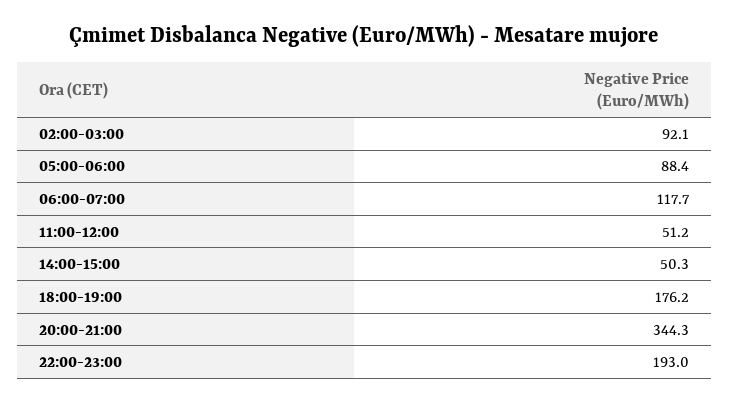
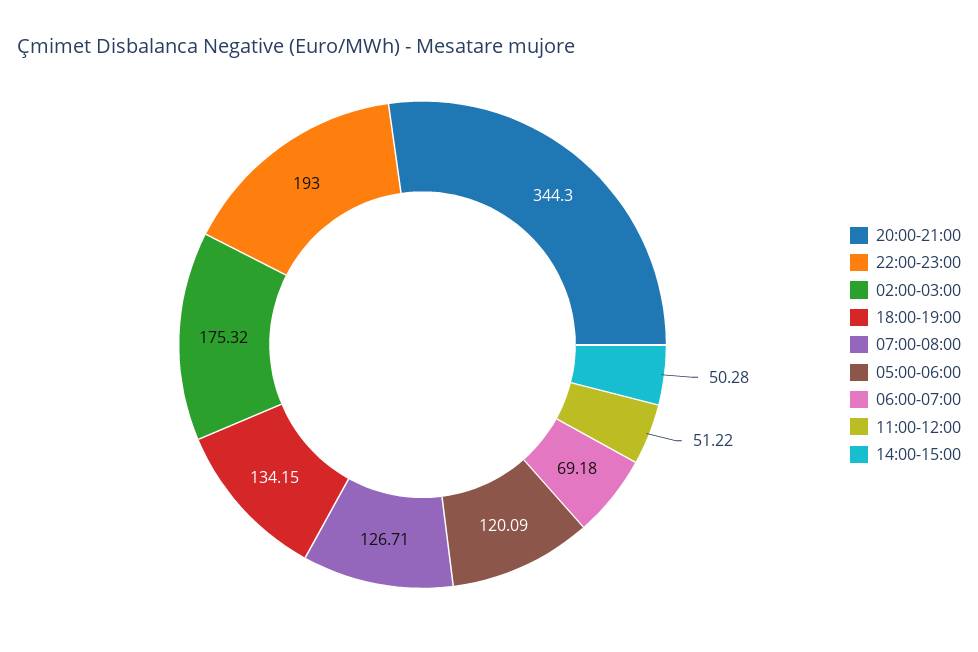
  {
-   "02:00-03:00": 92.1,
+   "02:00-03:00": 175.32,
-   "05:00-06:00": 88.4,
+   "05:00-06:00": 120.09,
-   "06:00-07:00": 117.7,
+   "06:00-07:00": 69.18,
    "11:00-12:00": 51.22,
    "14:00-15:00": 50.28,
-   "18:00-19:00": 176.2,
+   "18:00-19:00": 134.15,
    "20:00-21:00": 344.3,
-   "22:00-23:00": 193
+   "22:00-23:00": 193,
+   "07:00-08:00": 126.71
  }

